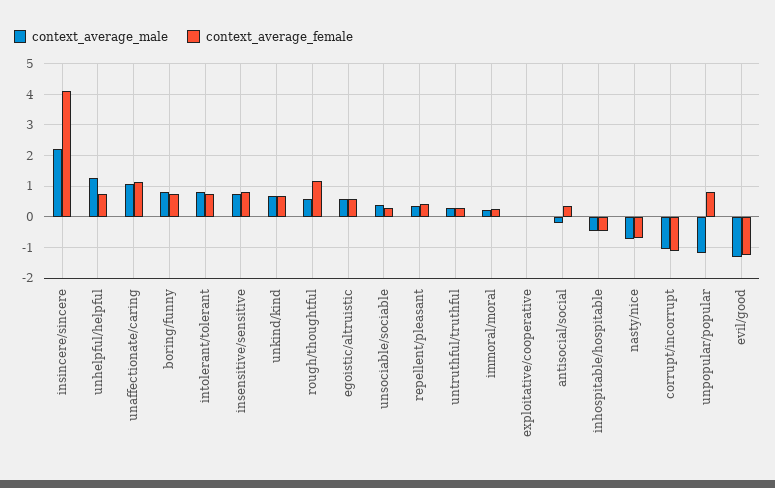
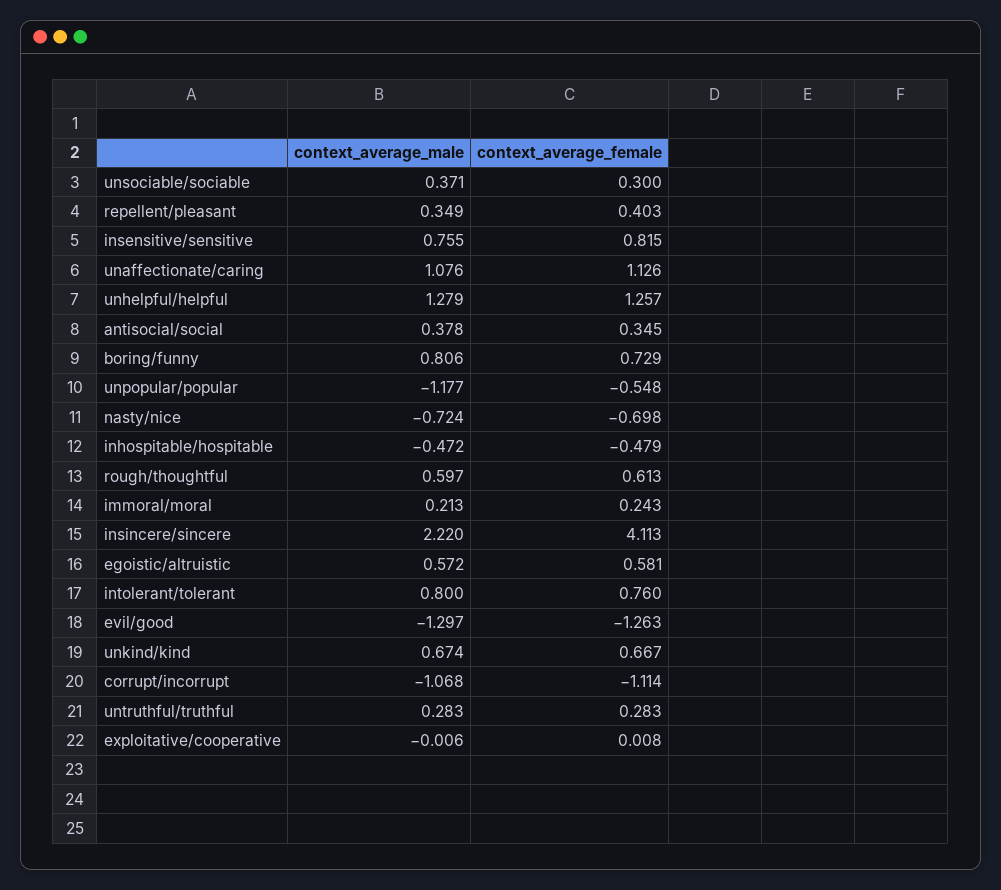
  {
    "context_average_male": {
      "insincere/sincere": 2.22,
      "unhelpful/helpful": 1.279,
      "unaffectionate/caring": 1.076,
      "boring/funny": 0.806,
      "intolerant/tolerant": 0.8,
      "insensitive/sensitive": 0.755,
      "unkind/kind": 0.674,
      "rough/thoughtful": 0.597,
      "egoistic/altruistic": 0.572,
      "unsociable/sociable": 0.371,
      "repellent/pleasant": 0.349,
      "untruthful/truthful": 0.283,
      "immoral/moral": 0.213,
      "exploitative/cooperative": -0.006,
-     "antisocial/social": -0.2,
+     "antisocial/social": 0.378,
      "inhospitable/hospitable": -0.472,
      "nasty/nice": -0.724,
      "corrupt/incorrupt": -1.068,
      "unpopular/popular": -1.177,
      "evil/good": -1.297
    },
    "context_average_female": {
      "insincere/sincere": 4.113,
-     "unhelpful/helpful": 0.8,
+     "unhelpful/helpful": 1.257,
      "unaffectionate/caring": 1.126,
      "boring/funny": 0.729,
      "intolerant/tolerant": 0.76,
      "insensitive/sensitive": 0.815,
      "unkind/kind": 0.667,
-     "rough/thoughtful": 1.2,
+     "rough/thoughtful": 0.613,
      "egoistic/altruistic": 0.581,
      "unsociable/sociable": 0.3,
      "repellent/pleasant": 0.403,
      "untruthful/truthful": 0.283,
      "immoral/moral": 0.243,
      "exploitative/cooperative": 0.008,
      "antisocial/social": 0.345,
      "inhospitable/hospitable": -0.479,
      "nasty/nice": -0.698,
      "corrupt/incorrupt": -1.114,
-     "unpopular/popular": 0.8,
+     "unpopular/popular": -0.548,
      "evil/good": -1.263
    }
  }

